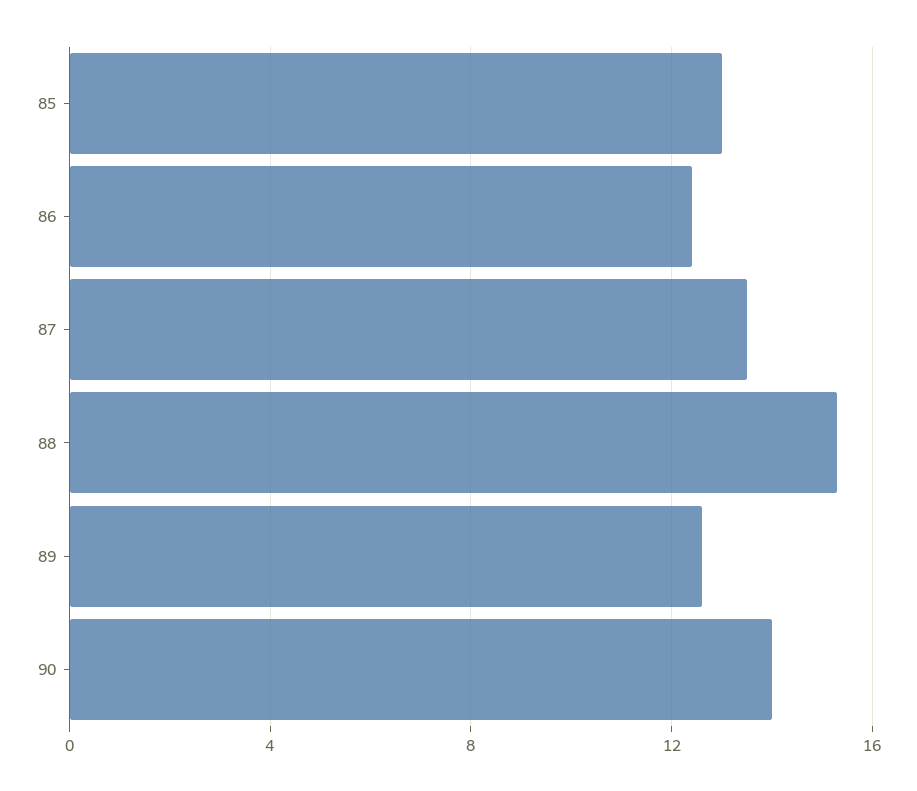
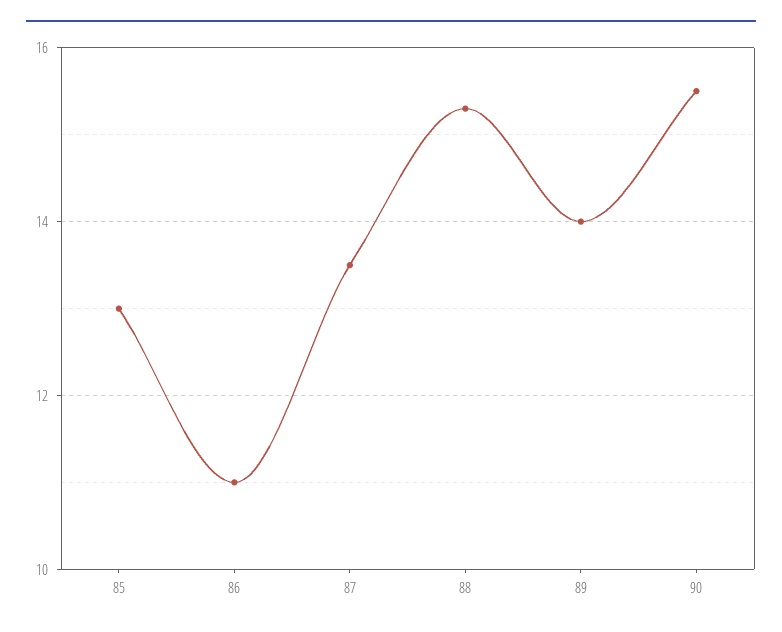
  {
    "85": 13,
-   "86": 12.5,
+   "86": 11,
    "87": 13.5,
    "88": 15.5,
-   "89": 12.5,
+   "89": 14,
-   "90": 14
+   "90": 15.5
  }

